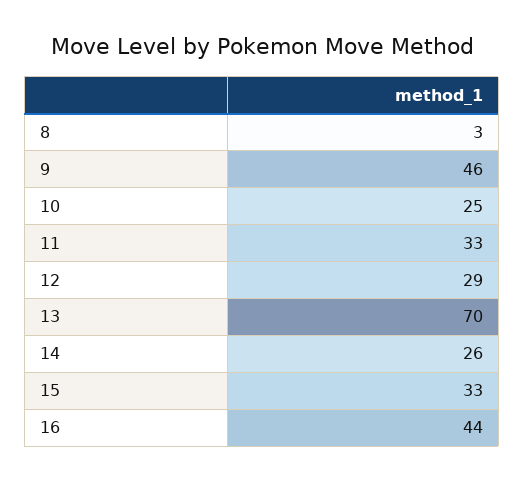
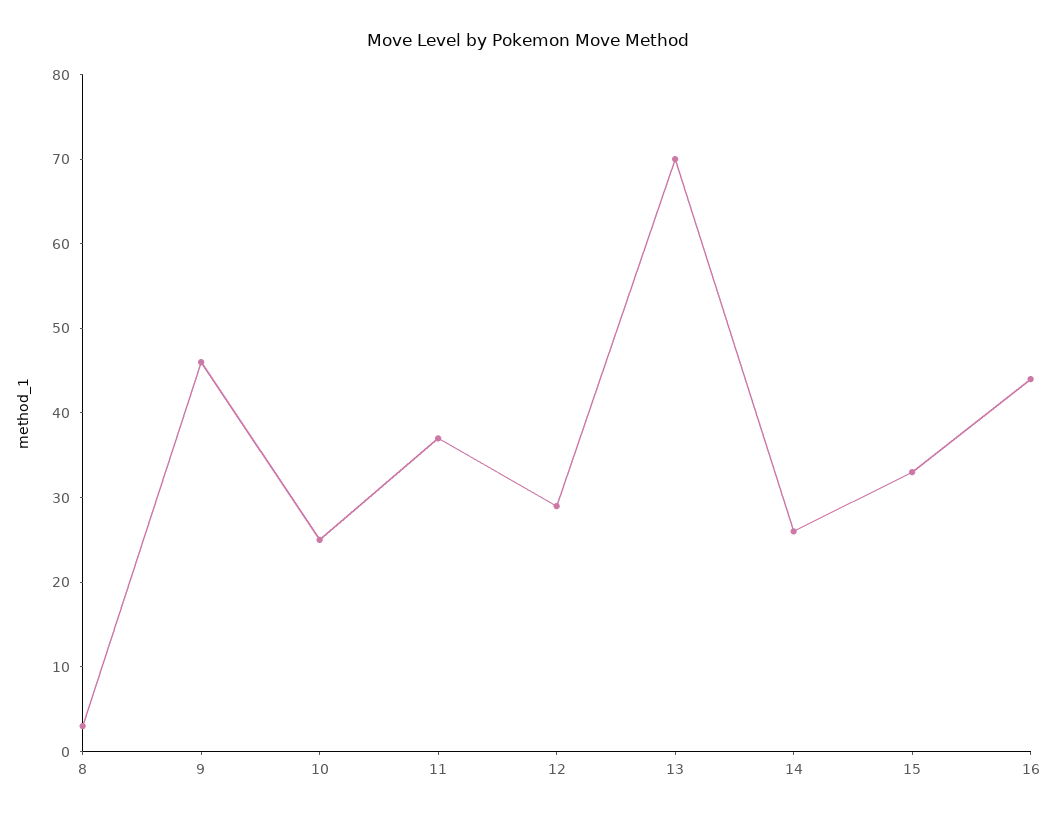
  {
    "8": 3,
    "9": 46,
    "10": 25,
-   "11": 33,
+   "11": 37,
    "12": 29,
    "13": 70,
    "14": 26,
    "15": 33,
    "16": 44
  }

